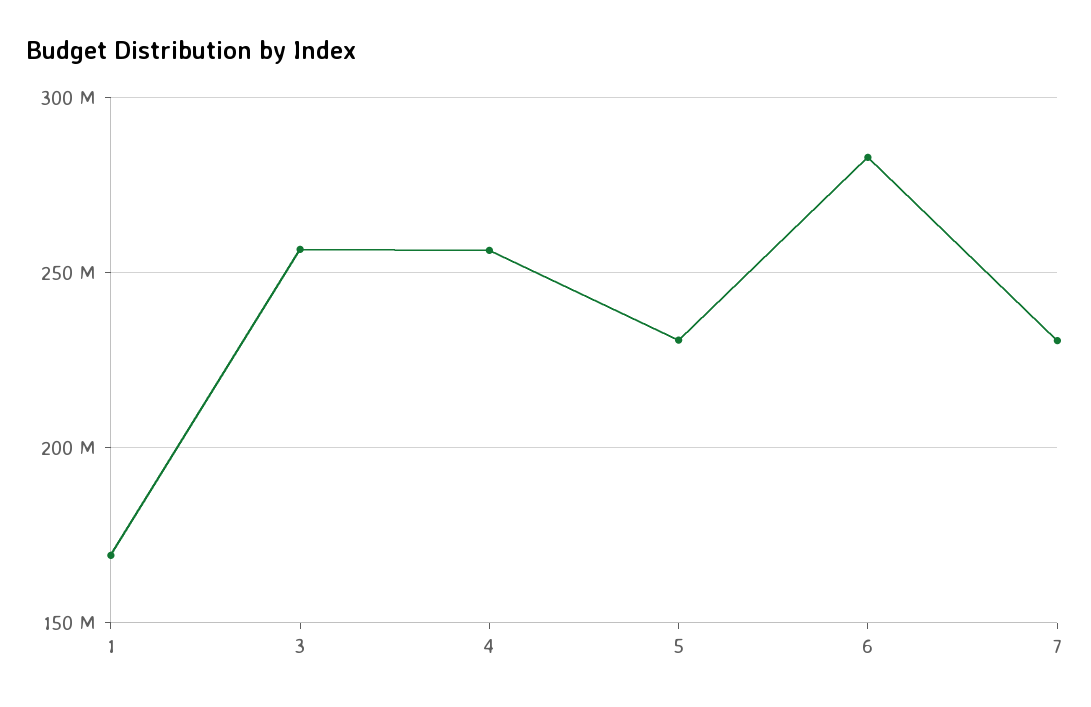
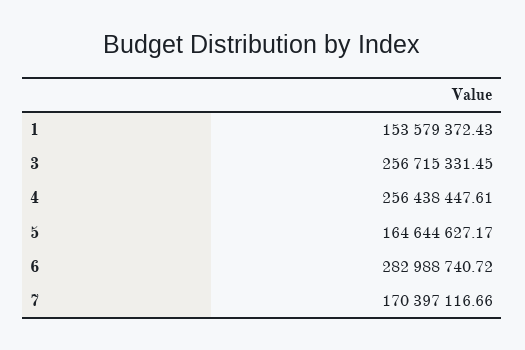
  {
-   "1": 170000000,
+   "1": 153579372.43,
    "3": 256715331.45,
    "4": 256438447.61,
-   "5": 230000000,
+   "5": 164644627.17,
    "6": 282988740.72,
-   "7": 230000000
+   "7": 170397116.66
  }

